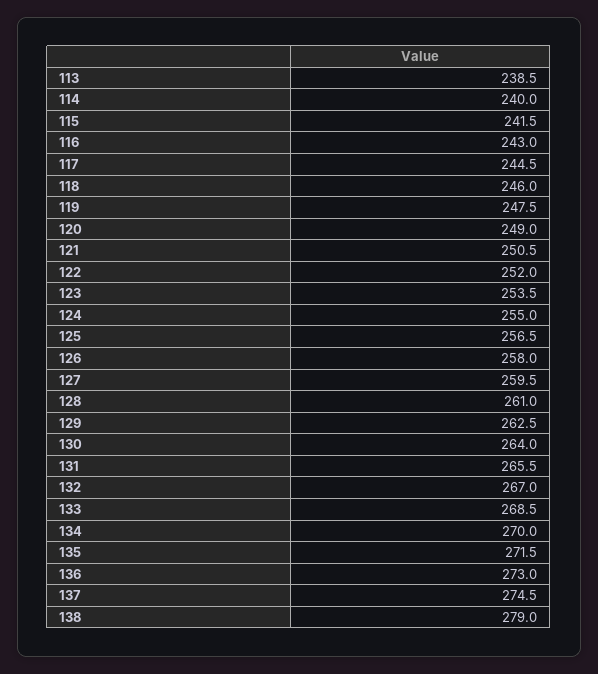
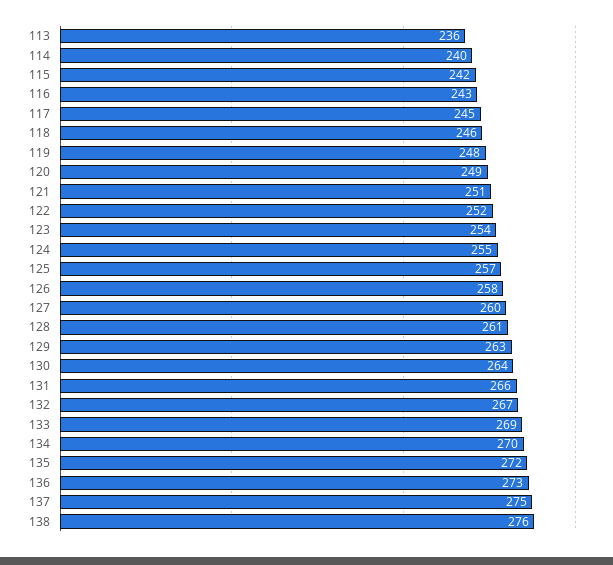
  {
-   "113": 238.5,
+   "113": 236,
    "114": 240,
    "115": 241.5,
    "116": 243,
    "117": 244.5,
    "118": 246,
    "119": 247.5,
    "120": 249,
    "121": 250.5,
    "122": 252,
    "123": 253.5,
    "124": 255,
    "125": 256.5,
    "126": 258,
    "127": 259.5,
    "128": 261,
    "129": 262.5,
    "130": 264,
    "131": 265.5,
    "132": 267,
    "133": 268.5,
    "134": 270,
    "135": 271.5,
    "136": 273,
    "137": 274.5,
-   "138": 279
+   "138": 276
  }

